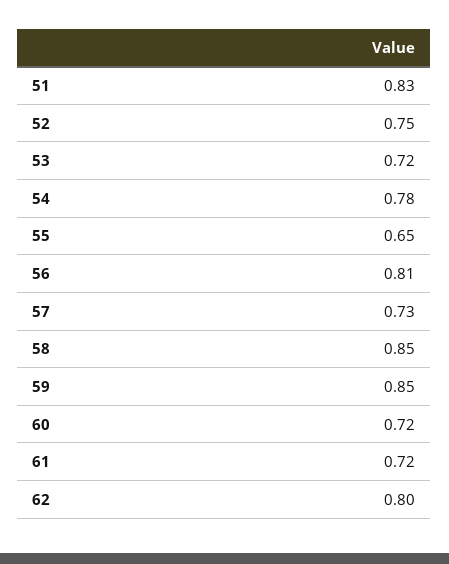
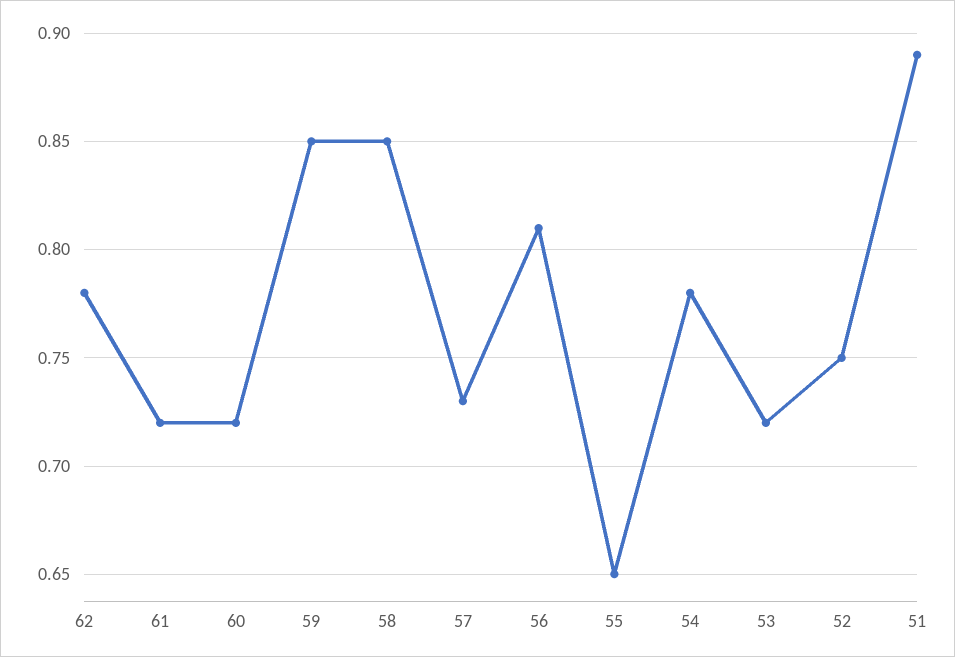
  {
-   "51": 0.83,
+   "51": 0.89,
    "52": 0.75,
    "53": 0.72,
    "54": 0.78,
    "55": 0.65,
    "56": 0.81,
    "57": 0.73,
    "58": 0.85,
    "59": 0.85,
    "60": 0.72,
    "61": 0.72,
-   "62": 0.8
+   "62": 0.78
  }

